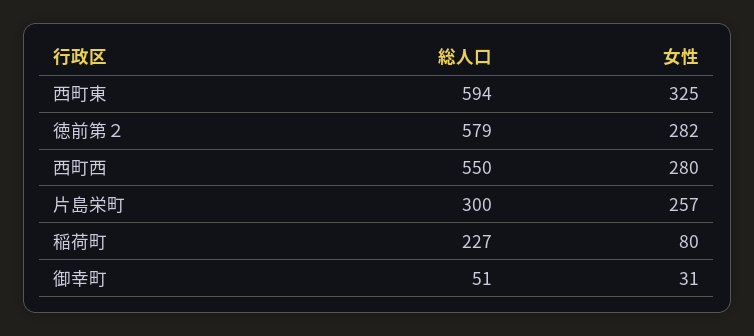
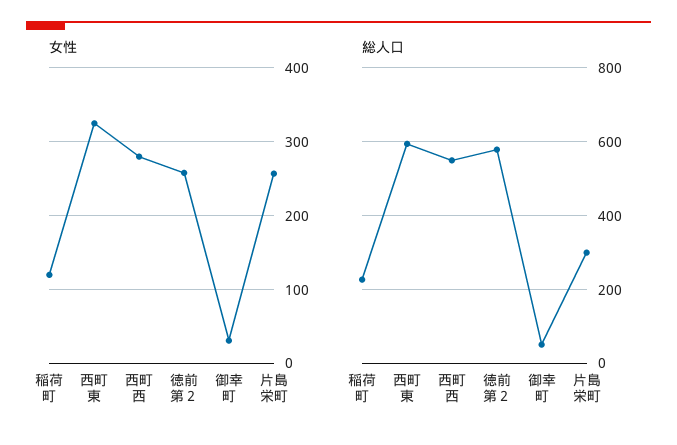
  {
    "総人口": {
      "西町東": 594,
      "徳前第２": 579,
      "西町西": 550,
      "片島栄町": 300,
      "稲荷町": 227,
      "御幸町": 51
    },
    "女性": {
      "西町東": 325,
-     "徳前第２": 282,
+     "徳前第２": 260,
      "西町西": 280,
      "片島栄町": 257,
-     "稲荷町": 80,
+     "稲荷町": 120,
      "御幸町": 31
    }
  }

